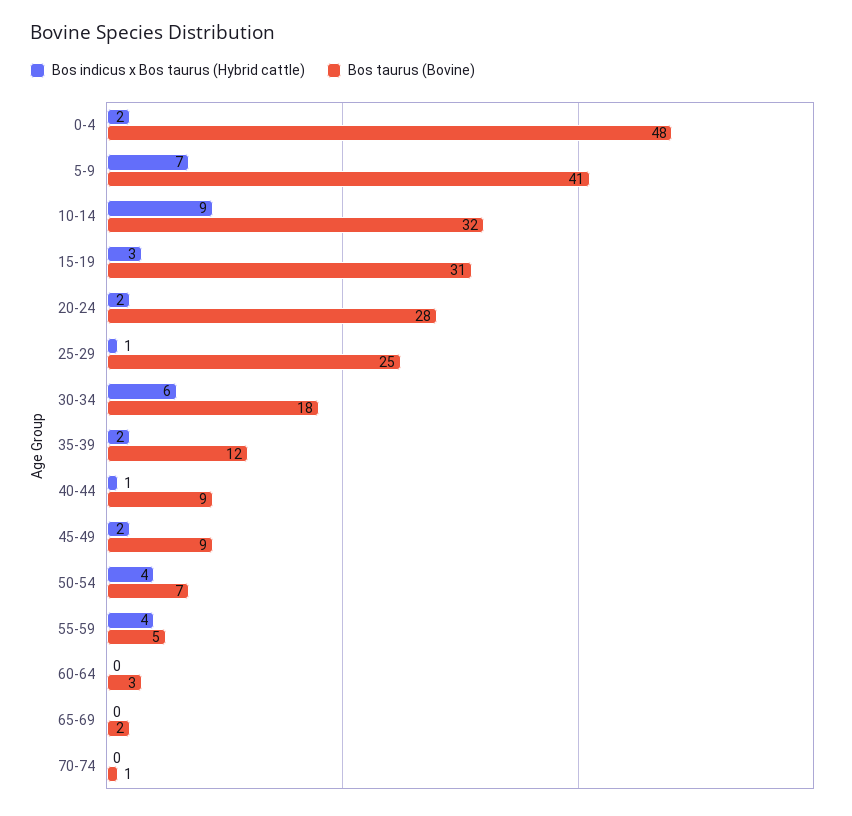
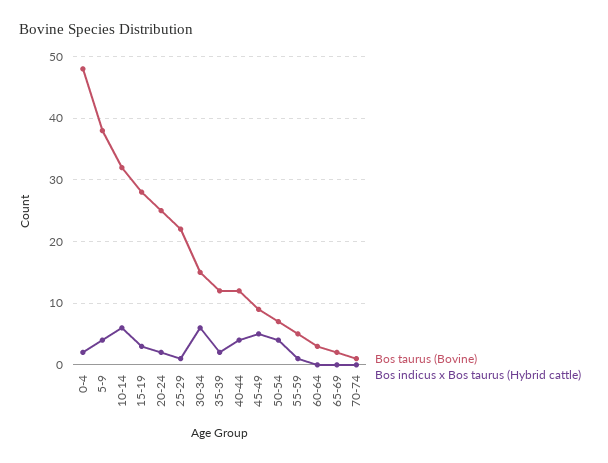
  {
    "Bos indicus x Bos taurus (Hybrid cattle)": {
      "0-4": 2,
-     "5-9": 7,
+     "5-9": 4,
-     "10-14": 9,
+     "10-14": 6,
      "15-19": 3,
      "20-24": 2,
      "25-29": 1,
      "30-34": 6,
      "35-39": 2,
-     "40-44": 1,
+     "40-44": 4,
-     "45-49": 2,
+     "45-49": 5,
      "50-54": 4,
-     "55-59": 4,
+     "55-59": 1,
      "60-64": 0,
      "65-69": 0,
      "70-74": 0
    },
    "Bos taurus (Bovine)": {
      "0-4": 48,
-     "5-9": 41,
+     "5-9": 38,
      "10-14": 32,
-     "15-19": 31,
+     "15-19": 28,
-     "20-24": 28,
+     "20-24": 25,
-     "25-29": 25,
+     "25-29": 22,
-     "30-34": 18,
+     "30-34": 15,
      "35-39": 12,
-     "40-44": 9,
+     "40-44": 12,
      "45-49": 9,
      "50-54": 7,
      "55-59": 5,
      "60-64": 3,
      "65-69": 2,
      "70-74": 1
    }
  }

